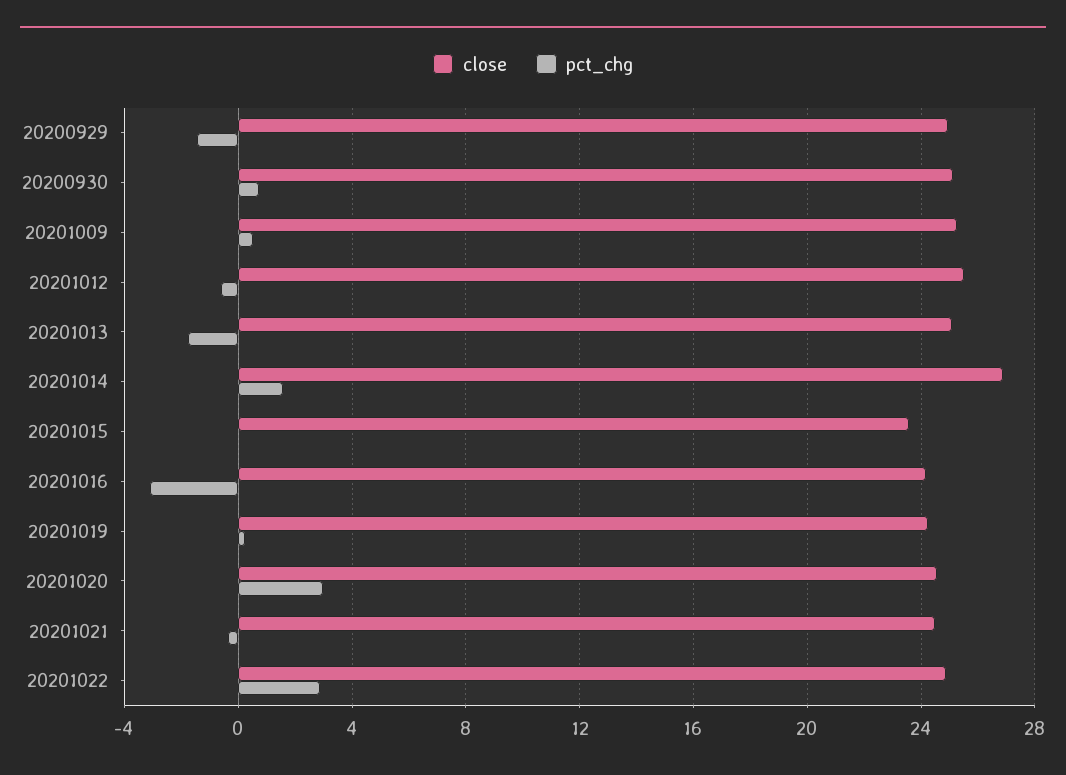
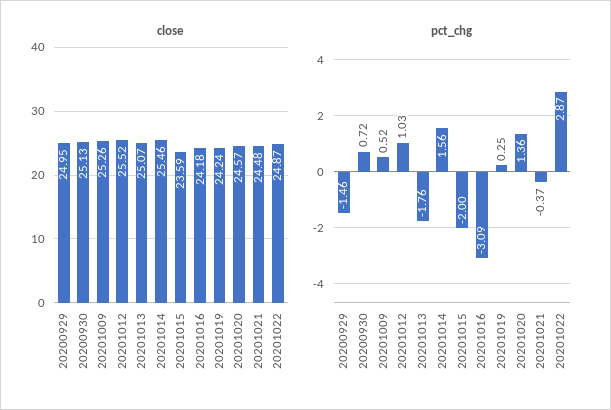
  {
    "close": {
      "20200929": 24.95,
      "20200930": 25.13,
      "20201009": 25.26,
      "20201012": 25.52,
      "20201013": 25.07,
-     "20201014": 27,
+     "20201014": 25.46,
      "20201015": 23.59,
      "20201016": 24.18,
      "20201019": 24.24,
      "20201020": 24.57,
      "20201021": 24.48,
      "20201022": 24.87
    },
    "pct_chg": {
      "20200929": -1.46,
      "20200930": 0.72,
      "20201009": 0.52,
-     "20201012": -0.5,
+     "20201012": 1.03,
      "20201013": -1.76,
      "20201014": 1.56,
-     "20201015": 0,
+     "20201015": -2,
      "20201016": -3.09,
      "20201019": 0.25,
-     "20201020": 3,
+     "20201020": 1.36,
      "20201021": -0.37,
      "20201022": 2.87
    }
  }

